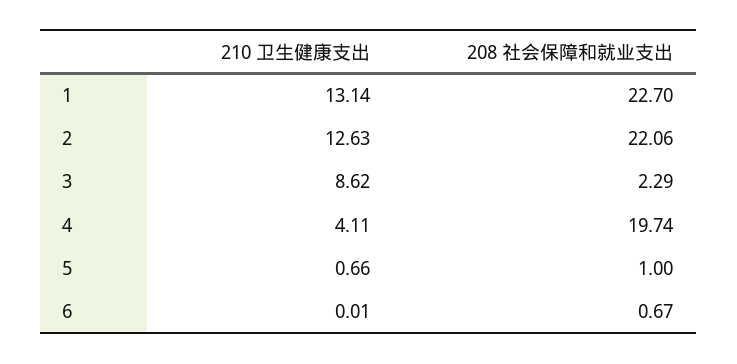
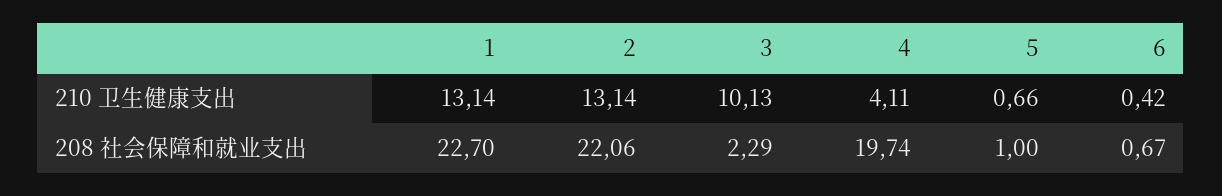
  {
    "210 卫生健康支出": {
      "1": 13.14,
-     "2": 12.63,
+     "2": 13.14,
-     "3": 8.62,
+     "3": 10.13,
      "4": 4.11,
      "5": 0.66,
-     "6": 0.01
+     "6": 0.42
    },
    "208 社会保障和就业支出": {
      "1": 22.7,
      "2": 22.06,
      "3": 2.29,
      "4": 19.74,
      "5": 1,
      "6": 0.67
    }
  }

